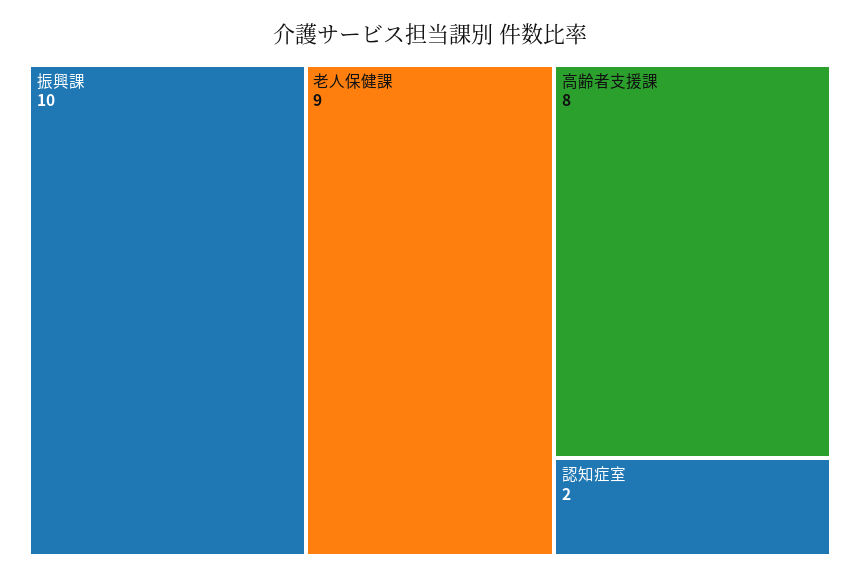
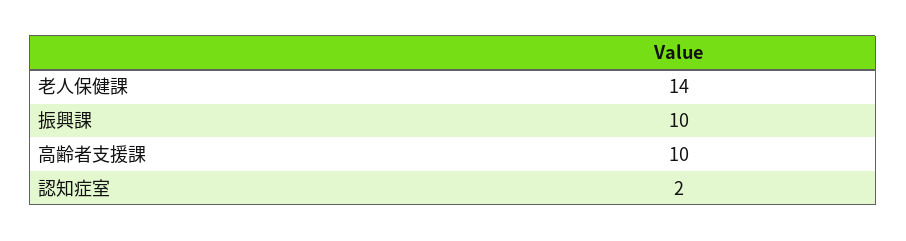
  {
    "振興課": 10,
-   "老人保健課": 9,
+   "老人保健課": 14,
-   "高齢者支援課": 8,
+   "高齢者支援課": 10,
    "認知症室": 2
  }

